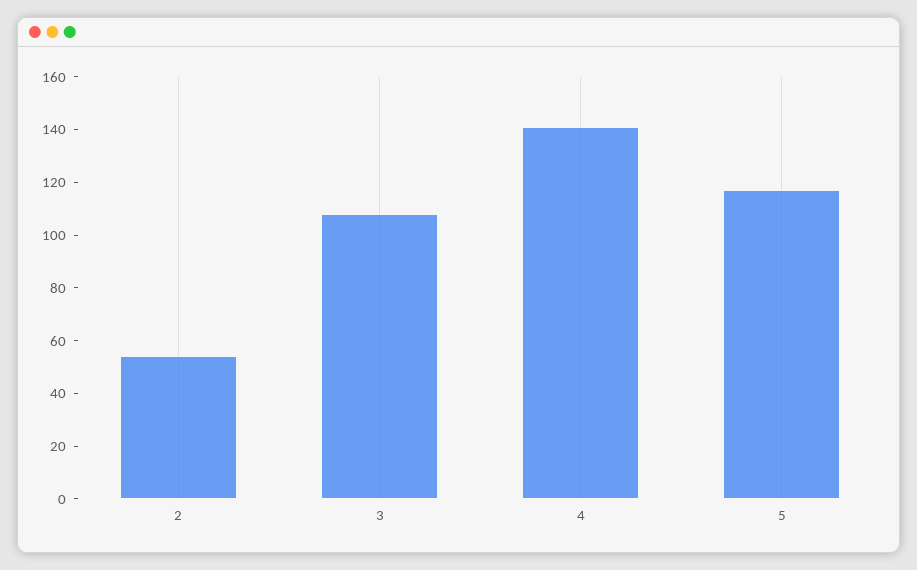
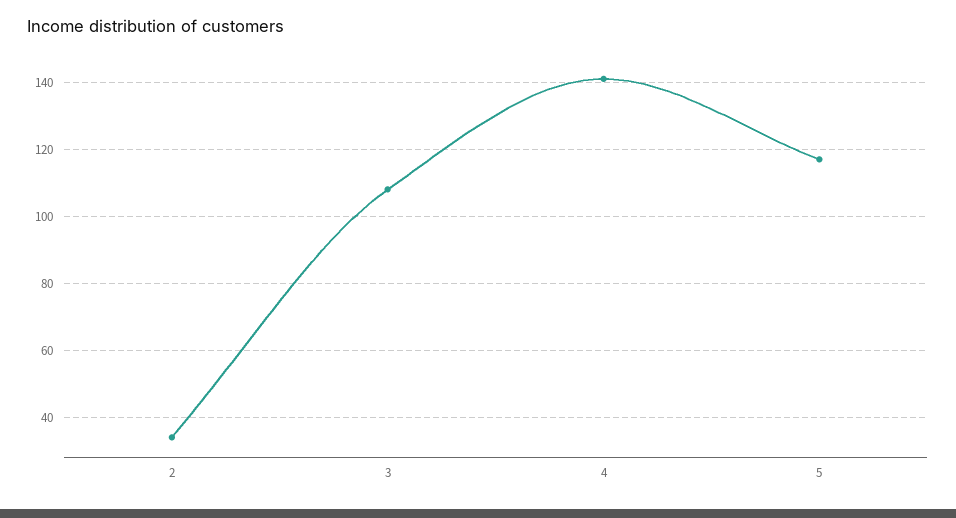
  {
-   "2": 55,
+   "2": 35,
    "3": 110,
    "4": 140,
    "5": 115
  }

